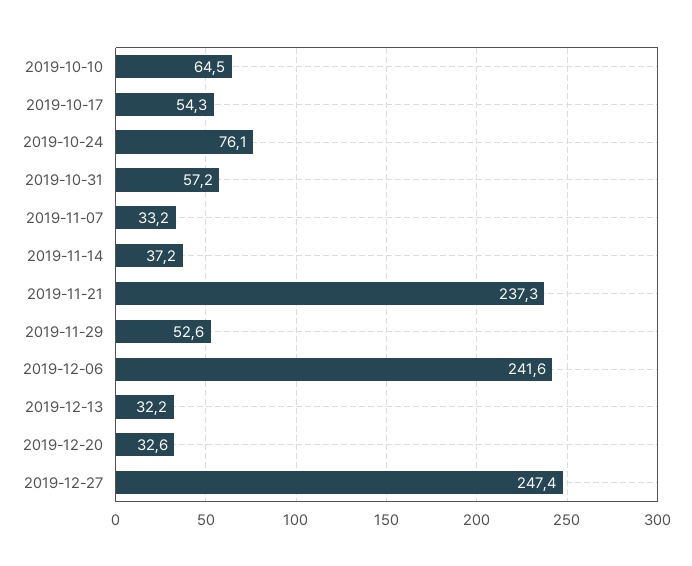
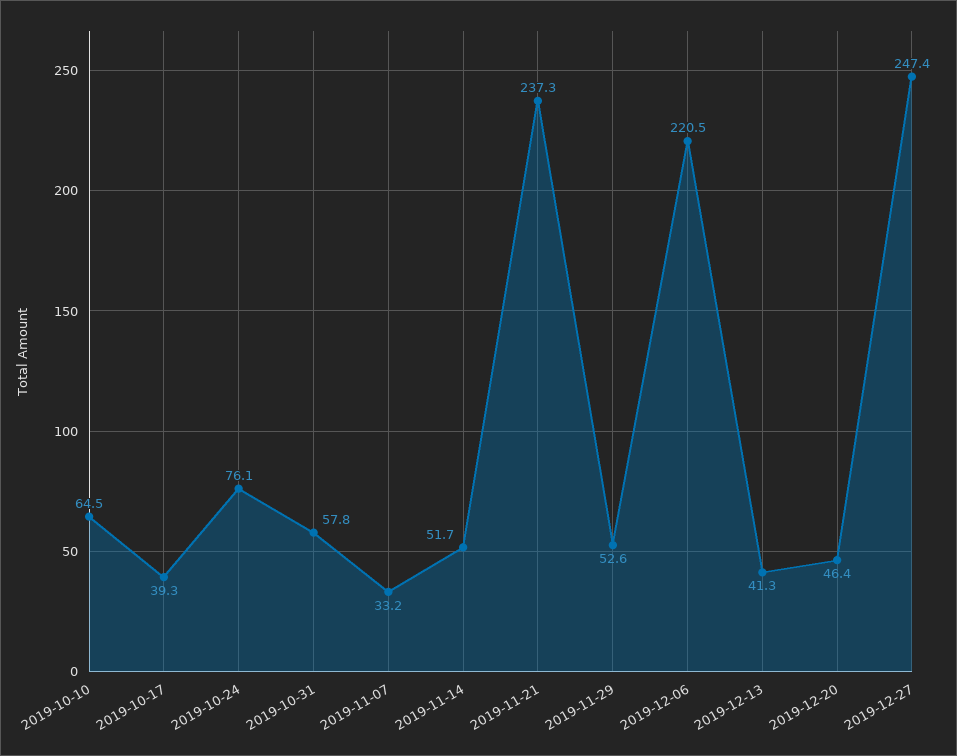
  {
    "2019-10-10": 64.5,
-   "2019-10-17": 54.3,
+   "2019-10-17": 39.3,
    "2019-10-24": 76.1,
-   "2019-10-31": 57.2,
+   "2019-10-31": 57.8,
    "2019-11-07": 33.2,
-   "2019-11-14": 37.2,
+   "2019-11-14": 51.7,
    "2019-11-21": 237.3,
    "2019-11-29": 52.6,
-   "2019-12-06": 241.6,
+   "2019-12-06": 220.5,
-   "2019-12-13": 32.2,
+   "2019-12-13": 41.3,
-   "2019-12-20": 32.6,
+   "2019-12-20": 46.4,
    "2019-12-27": 247.4
  }

